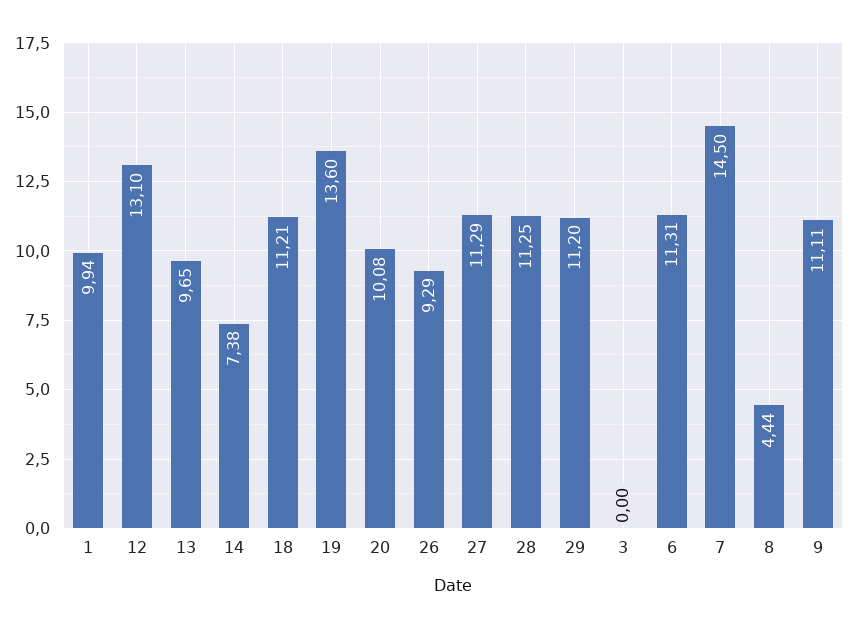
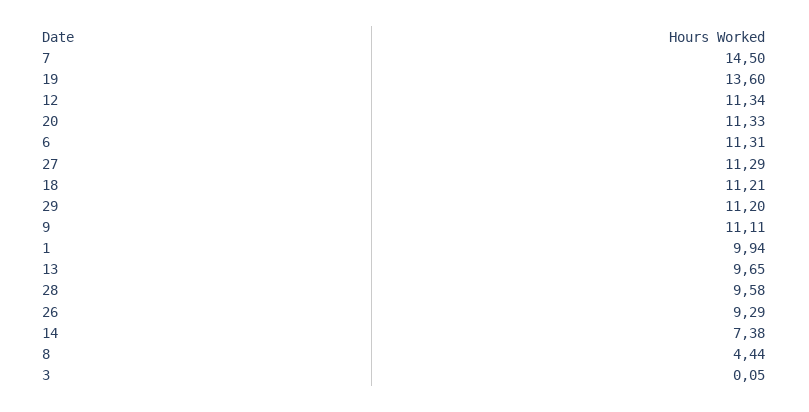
  {
    "1": 9.94,
-   "12": 13.1,
+   "12": 11.34,
    "13": 9.65,
    "14": 7.38,
    "18": 11.21,
    "19": 13.6,
-   "20": 10.08,
+   "20": 11.33,
    "26": 9.29,
    "27": 11.29,
-   "28": 11.25,
+   "28": 9.58,
    "29": 11.2,
-   "3": 0,
+   "3": 0.05,
    "6": 11.31,
    "7": 14.5,
    "8": 4.44,
    "9": 11.11
  }

